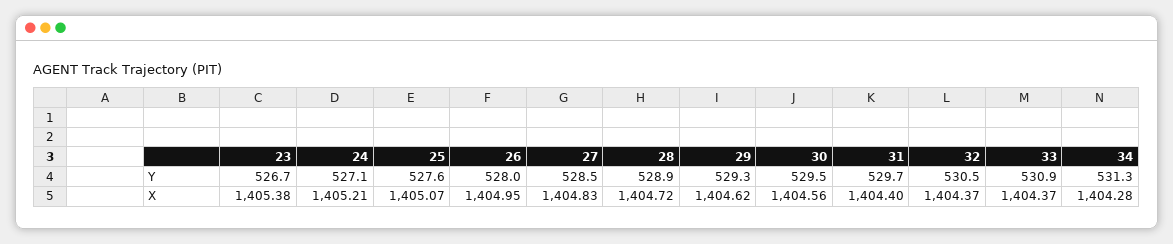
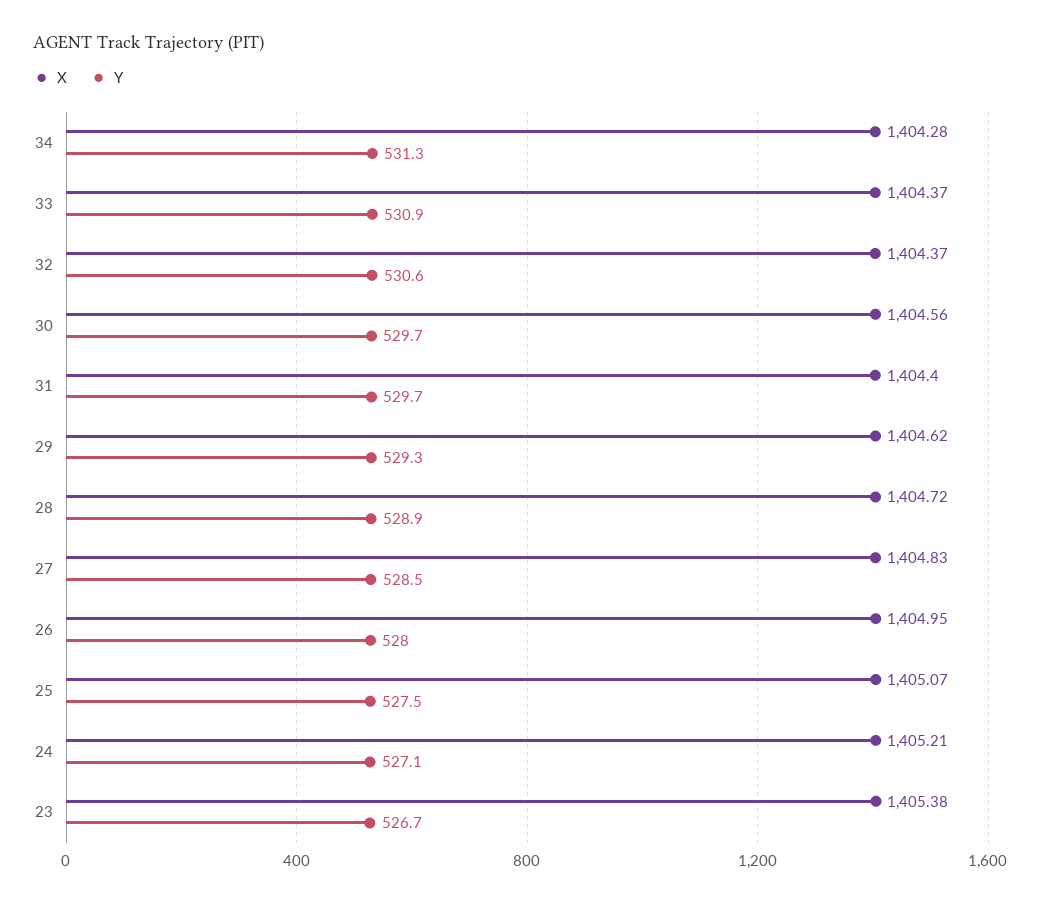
  {
    "Y": {
      "23": 526.7,
      "24": 527.1,
-     "25": 527.6,
+     "25": 527.5,
      "26": 528,
      "27": 528.5,
      "28": 528.9,
      "29": 529.3,
-     "30": 529.5,
+     "30": 529.7,
      "31": 529.7,
-     "32": 530.5,
+     "32": 530.6,
      "33": 530.9,
      "34": 531.3
    },
    "X": {
      "23": 1405.38,
      "24": 1405.21,
      "25": 1405.07,
      "26": 1404.95,
      "27": 1404.83,
      "28": 1404.72,
      "29": 1404.62,
      "30": 1404.56,
      "31": 1404.4,
      "32": 1404.37,
      "33": 1404.37,
      "34": 1404.28
    }
  }

